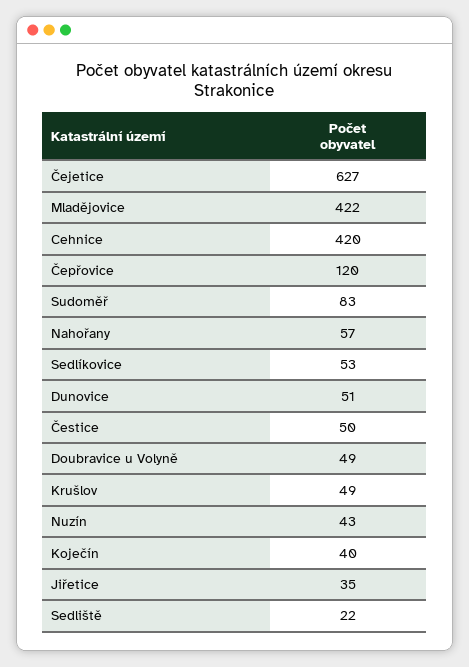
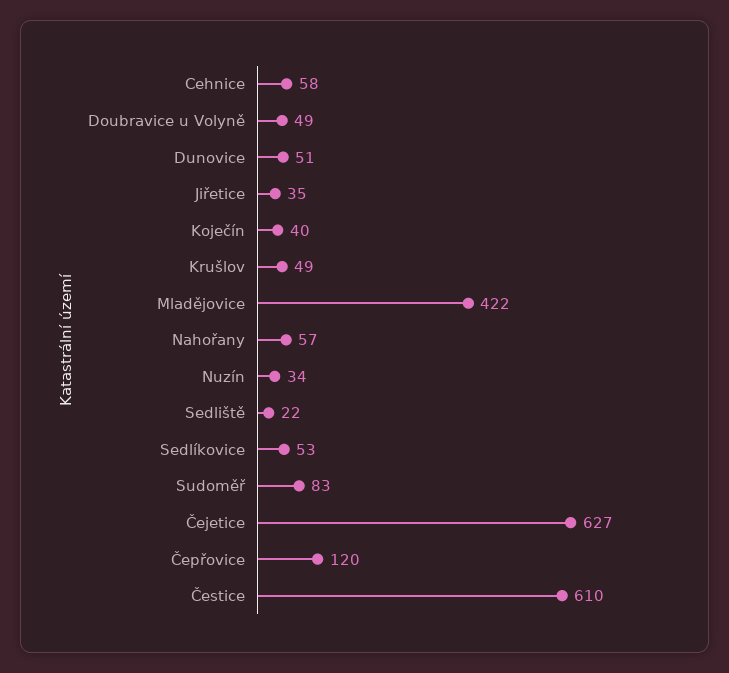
  {
    "Čejetice": 627,
    "Mladějovice": 422,
-   "Cehnice": 420,
+   "Cehnice": 58,
    "Čepřovice": 120,
    "Sudoměř": 83,
    "Nahořany": 57,
    "Sedlíkovice": 53,
    "Dunovice": 51,
-   "Čestice": 50,
+   "Čestice": 610,
    "Doubravice u Volyně": 49,
    "Krušlov": 49,
-   "Nuzín": 43,
+   "Nuzín": 34,
    "Koječín": 40,
    "Jiřetice": 35,
    "Sedliště": 22
  }

